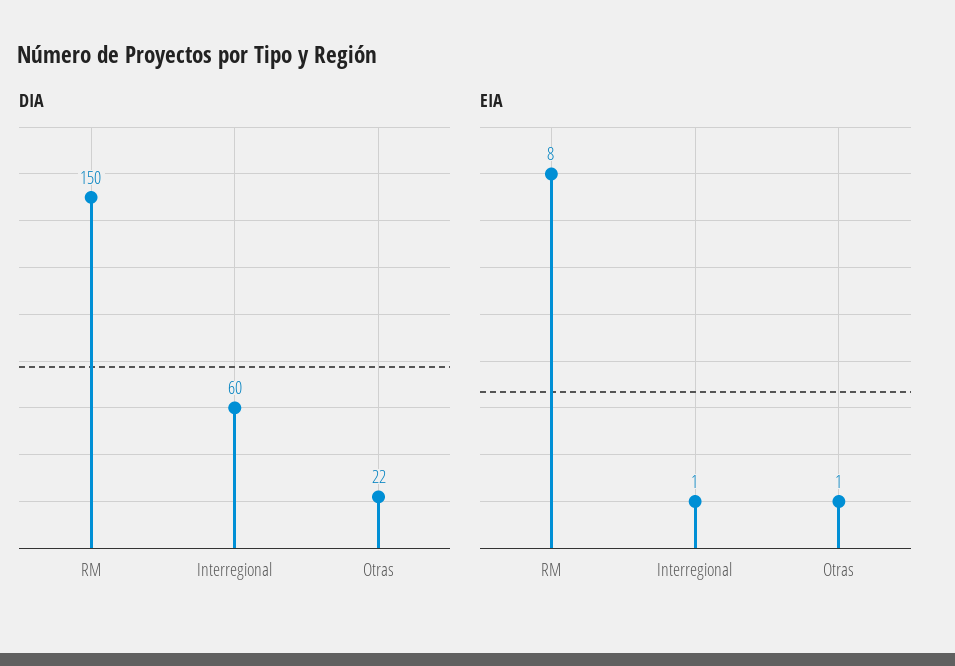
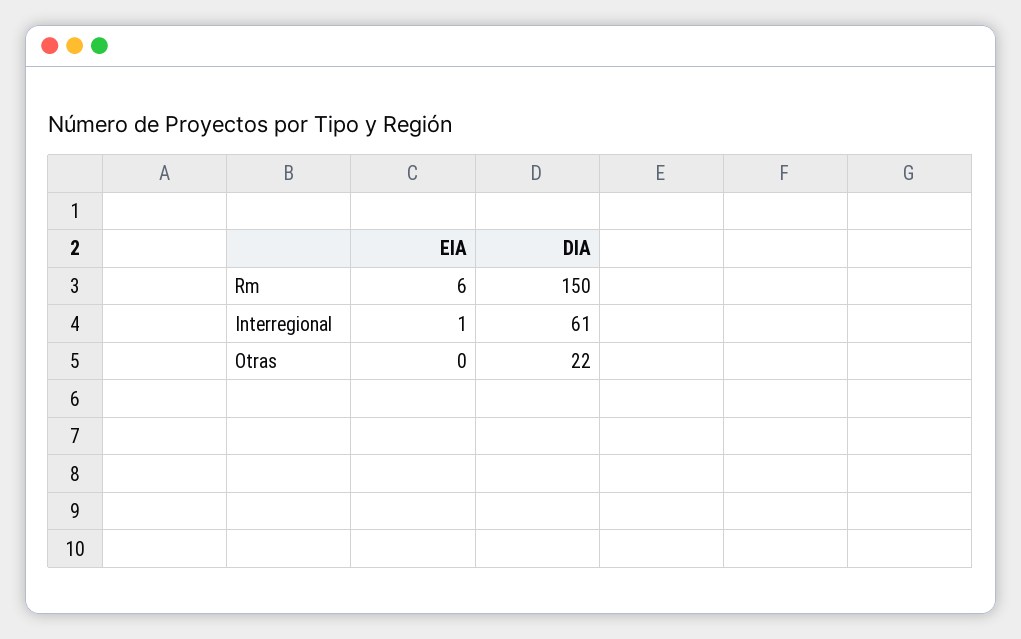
  {
    "DIA": {
      "RM": 150,
-     "Interregional": 60,
+     "Interregional": 61,
      "Otras": 22
    },
    "EIA": {
-     "RM": 8,
+     "RM": 6,
      "Interregional": 1,
-     "Otras": 1
+     "Otras": 0
    }
  }

